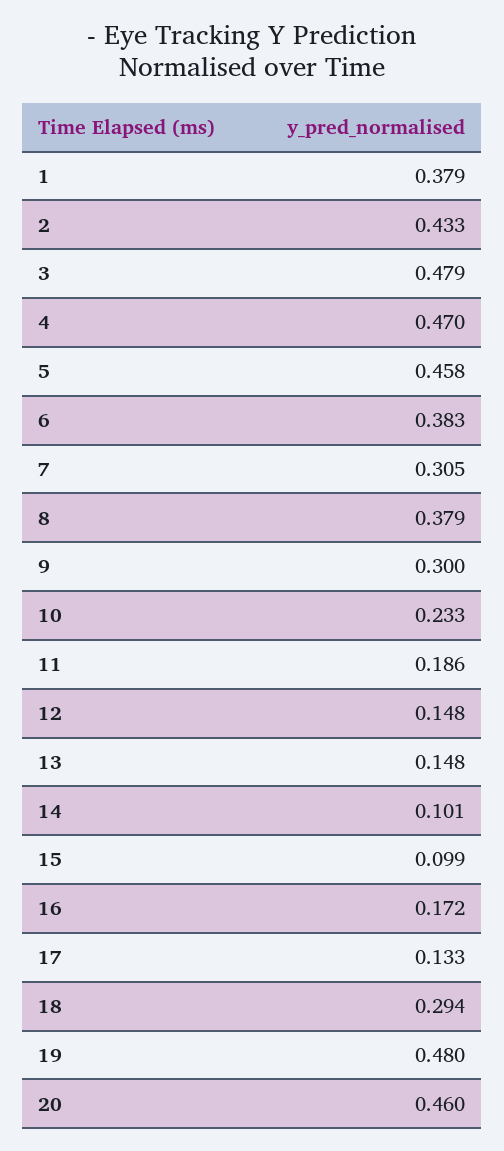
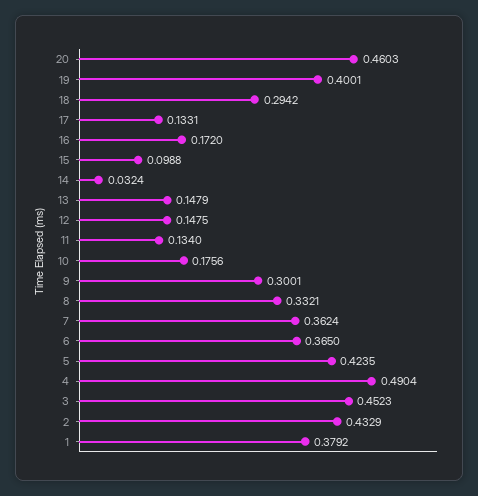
  {
    "1": 0.3792,
    "2": 0.4329,
-   "3": 0.479,
+   "3": 0.4523,
-   "4": 0.47,
+   "4": 0.4904,
-   "5": 0.458,
+   "5": 0.4235,
-   "6": 0.383,
+   "6": 0.365,
-   "7": 0.305,
+   "7": 0.3624,
-   "8": 0.379,
+   "8": 0.3321,
    "9": 0.3001,
-   "10": 0.233,
+   "10": 0.1756,
-   "11": 0.186,
+   "11": 0.134,
    "12": 0.1475,
    "13": 0.1479,
-   "14": 0.101,
+   "14": 0.0324,
    "15": 0.0988,
    "16": 0.172,
    "17": 0.1331,
    "18": 0.2942,
-   "19": 0.48,
+   "19": 0.4001,
    "20": 0.4603
  }

